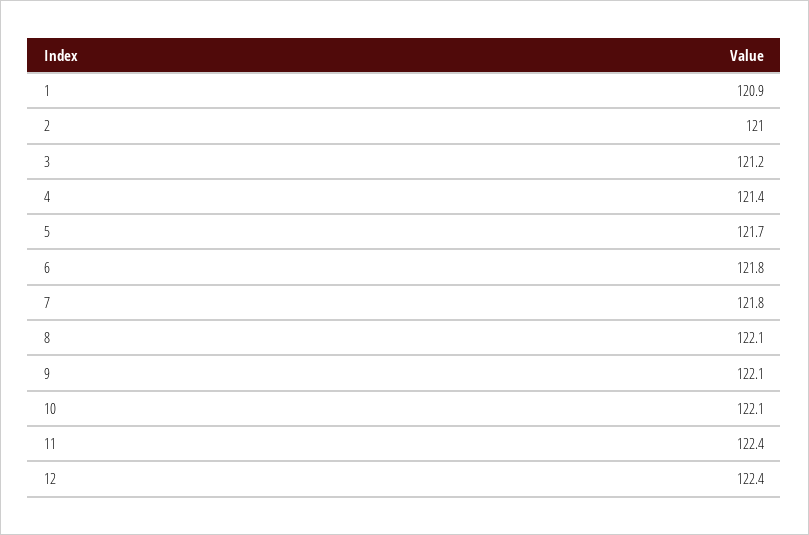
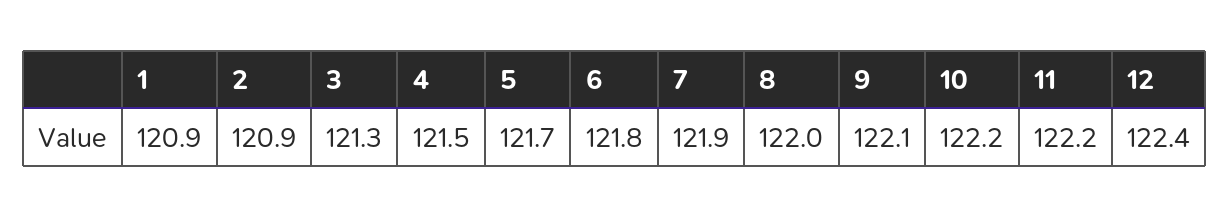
  {
    "1": 120.9,
-   "2": 121,
+   "2": 120.9,
-   "3": 121.2,
+   "3": 121.3,
-   "4": 121.4,
+   "4": 121.5,
    "5": 121.7,
    "6": 121.8,
-   "7": 121.8,
+   "7": 121.9,
-   "8": 122.1,
+   "8": 122,
    "9": 122.1,
-   "10": 122.1,
+   "10": 122.2,
-   "11": 122.4,
+   "11": 122.2,
    "12": 122.4
  }

